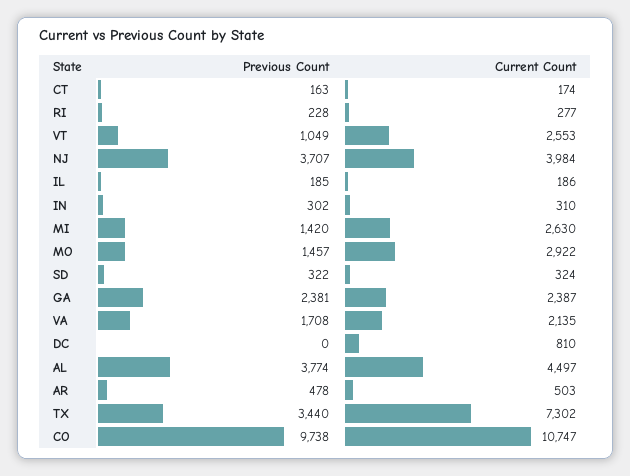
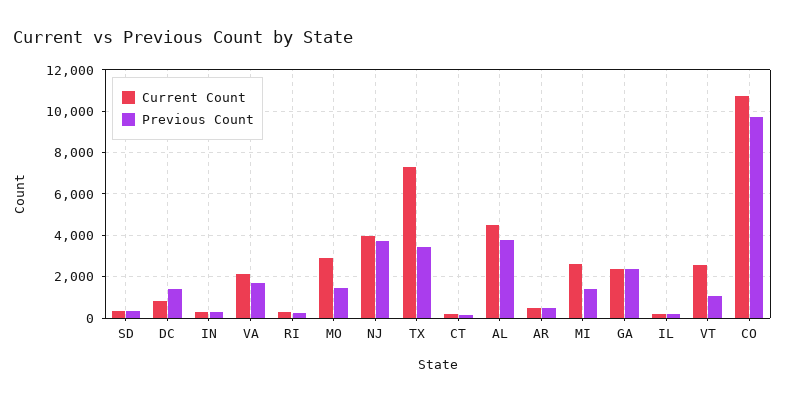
  {
    "Previous Count": {
      "CT": 163,
      "RI": 228,
      "VT": 1049,
      "NJ": 3707,
      "IL": 185,
      "IN": 302,
      "MI": 1420,
      "MO": 1457,
      "SD": 322,
      "GA": 2381,
      "VA": 1708,
-     "DC": 0,
+     "DC": 1500,
      "AL": 3774,
      "AR": 478,
      "TX": 3440,
      "CO": 9738
    },
    "Current Count": {
      "CT": 174,
      "RI": 277,
      "VT": 2553,
      "NJ": 3984,
      "IL": 186,
      "IN": 310,
      "MI": 2630,
      "MO": 2922,
      "SD": 324,
      "GA": 2387,
      "VA": 2135,
      "DC": 810,
      "AL": 4497,
      "AR": 503,
      "TX": 7302,
      "CO": 10747
    }
  }

